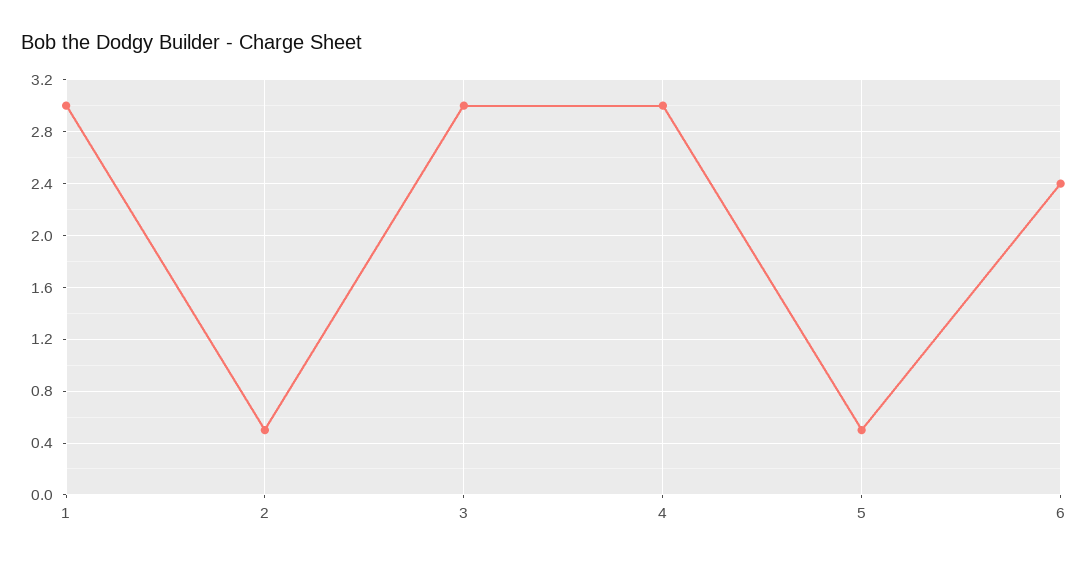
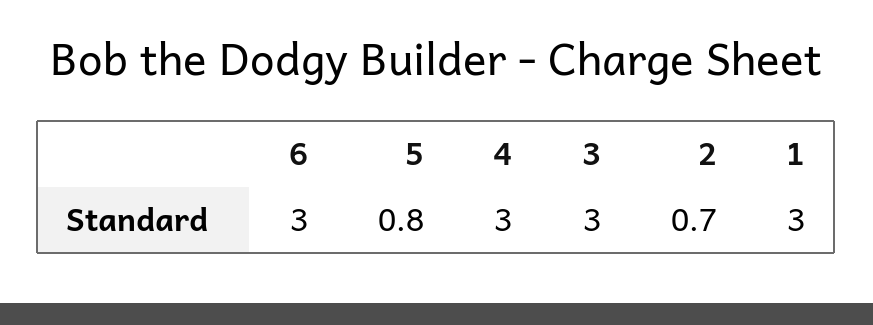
  {
    "1": 3,
-   "2": 0.5,
+   "2": 0.7,
    "3": 3,
    "4": 3,
-   "5": 0.5,
+   "5": 0.8,
-   "6": 2.4
+   "6": 3
  }

